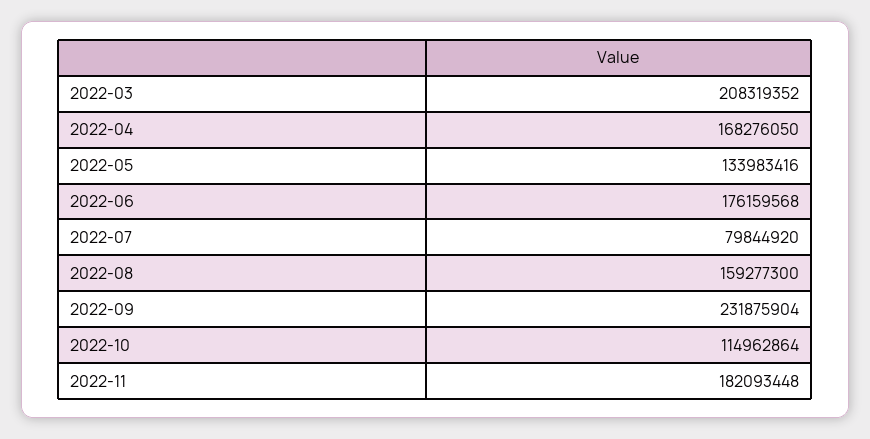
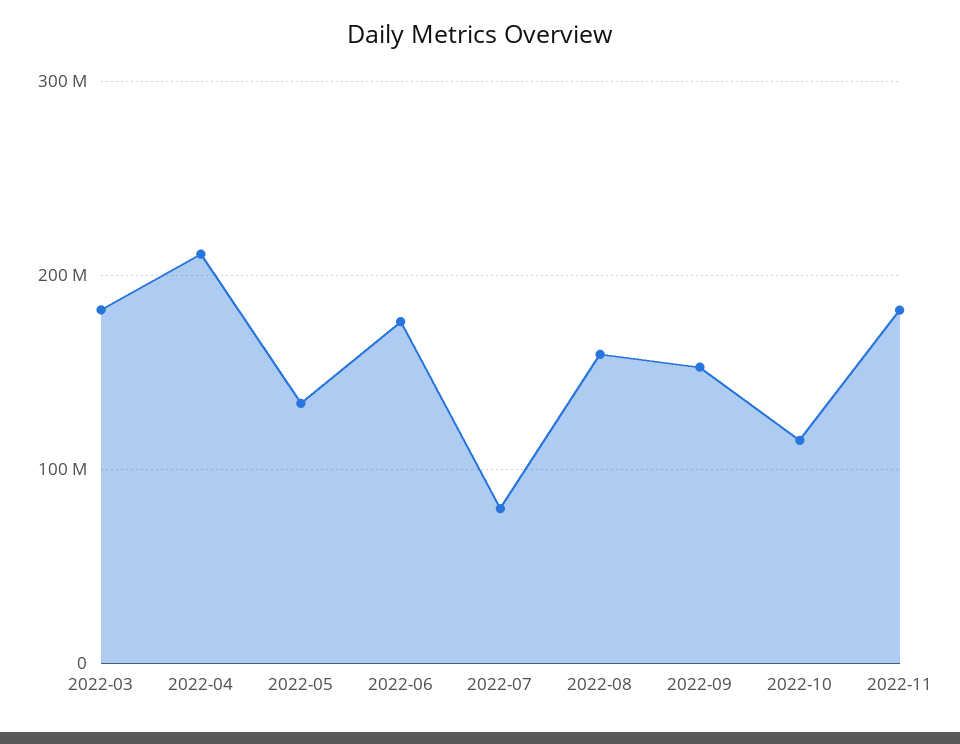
  {
-   "2022-03": 208319352,
+   "2022-03": 180000000,
-   "2022-04": 168276050,
+   "2022-04": 210000000,
    "2022-05": 133983416,
    "2022-06": 176159568,
    "2022-07": 79844920,
    "2022-08": 159277300,
-   "2022-09": 231875904,
+   "2022-09": 150000000,
    "2022-10": 114962864,
    "2022-11": 182093448
  }

